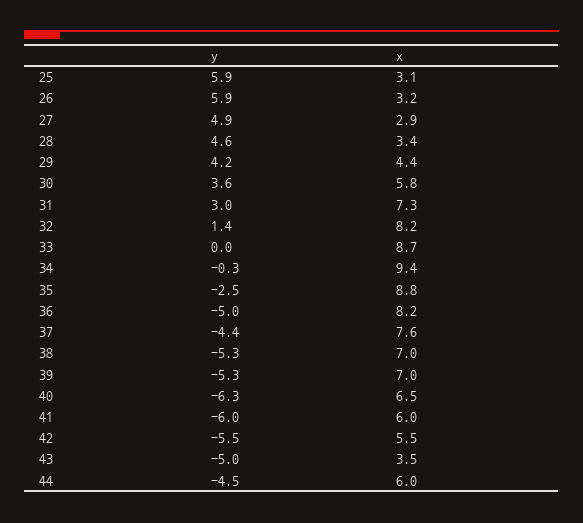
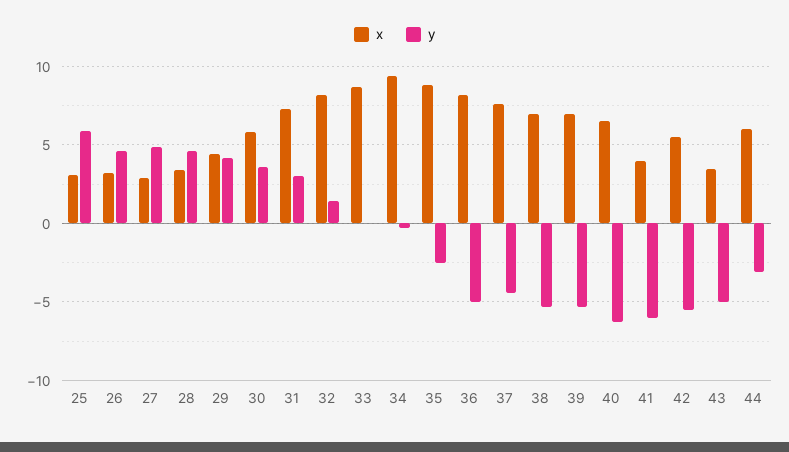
  {
    "y": {
      "25": 5.9,
-     "26": 5.9,
+     "26": 4.5,
      "27": 4.9,
      "28": 4.6,
      "29": 4.2,
      "30": 3.6,
      "31": 3,
      "32": 1.4,
      "33": 0,
      "34": -0.3,
      "35": -2.5,
      "36": -5,
      "37": -4.4,
      "38": -5.3,
      "39": -5.3,
      "40": -6.3,
      "41": -6,
      "42": -5.5,
      "43": -5,
-     "44": -4.5
+     "44": -3
    },
    "x": {
      "25": 3.1,
      "26": 3.2,
      "27": 2.9,
      "28": 3.4,
      "29": 4.4,
      "30": 5.8,
      "31": 7.3,
      "32": 8.2,
      "33": 8.7,
      "34": 9.4,
      "35": 8.8,
      "36": 8.2,
      "37": 7.6,
      "38": 7,
      "39": 7,
      "40": 6.5,
-     "41": 6,
+     "41": 4,
      "42": 5.5,
      "43": 3.5,
      "44": 6
    }
  }

